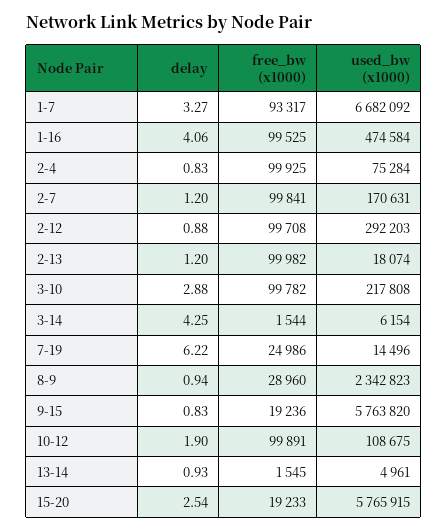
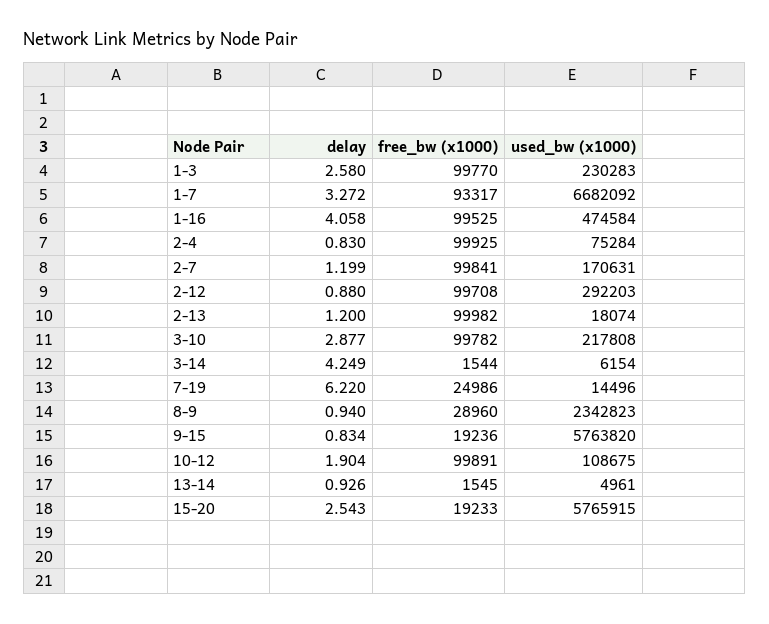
  {
    "delay": {
      "1-7": 3.272,
      "1-16": 4.058,
      "2-4": 0.83,
      "2-7": 1.199,
      "2-12": 0.88,
      "2-13": 1.2,
      "3-10": 2.877,
      "3-14": 4.249,
      "7-19": 6.22,
      "8-9": 0.94,
      "9-15": 0.834,
      "10-12": 1.904,
      "13-14": 0.926,
-     "15-20": 2.543
+     "15-20": 2.543,
+     "1-3": 2.58
    },
    "free_bw (x1000)": {
      "1-7": 93317,
      "1-16": 99525,
      "2-4": 99925,
      "2-7": 99841,
      "2-12": 99708,
      "2-13": 99982,
      "3-10": 99782,
      "3-14": 1544,
      "7-19": 24986,
      "8-9": 28960,
      "9-15": 19236,
      "10-12": 99891,
      "13-14": 1545,
-     "15-20": 19233
+     "15-20": 19233,
+     "1-3": 99770
    },
    "used_bw (x1000)": {
      "1-7": 6682092,
      "1-16": 474584,
      "2-4": 75284,
      "2-7": 170631,
      "2-12": 292203,
      "2-13": 18074,
      "3-10": 217808,
      "3-14": 6154,
      "7-19": 14496,
      "8-9": 2342823,
      "9-15": 5763820,
      "10-12": 108675,
      "13-14": 4961,
-     "15-20": 5765915
+     "15-20": 5765915,
+     "1-3": 230283
    }
  }

